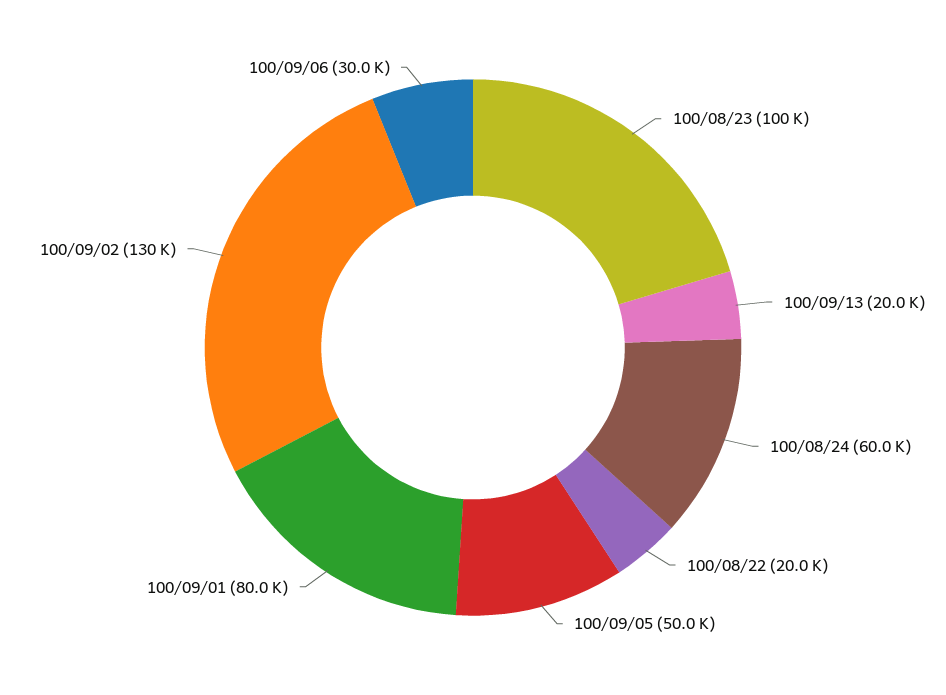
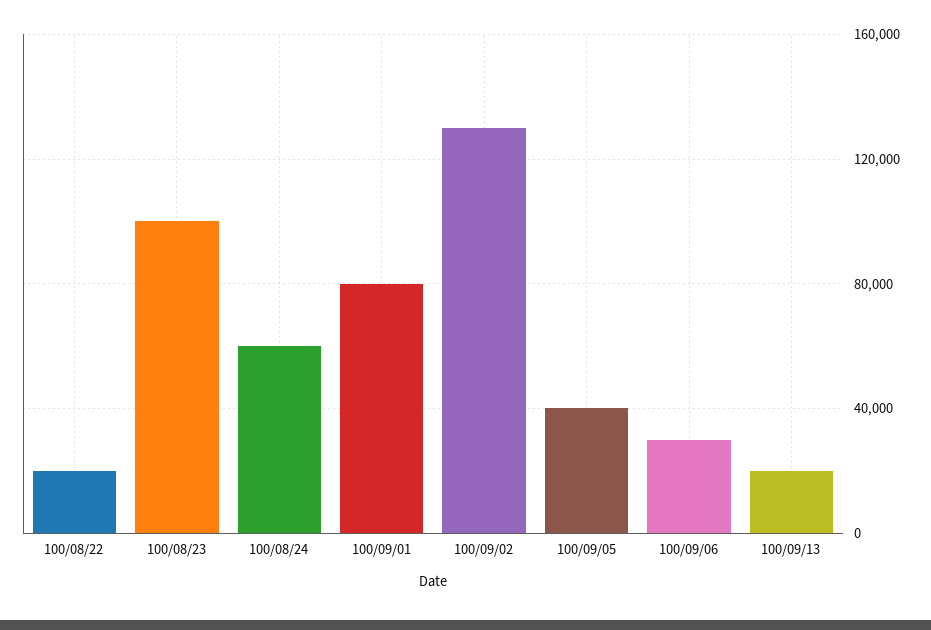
  {
    "100/08/23": 100000,
    "100/09/13": 20000,
    "100/08/24": 60000,
    "100/08/22": 20000,
-   "100/09/05": 50000,
+   "100/09/05": 40000,
    "100/09/01": 80000,
    "100/09/02": 130000,
    "100/09/06": 30000
  }

